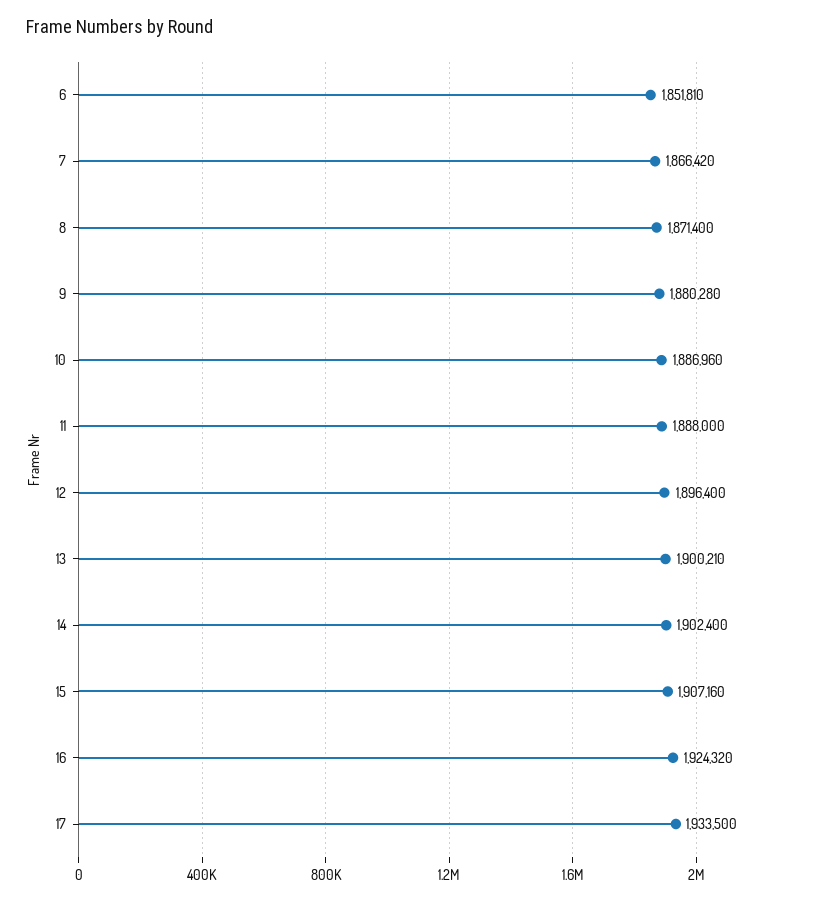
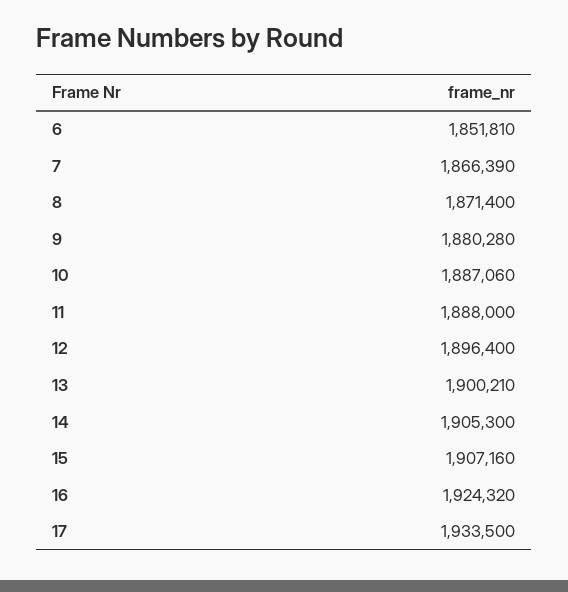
  {
    "6": 1851810,
-   "7": 1866420,
+   "7": 1866390,
    "8": 1871400,
    "9": 1880280,
-   "10": 1886960,
+   "10": 1887060,
    "11": 1888000,
    "12": 1896400,
    "13": 1900210,
-   "14": 1902400,
+   "14": 1905300,
    "15": 1907160,
    "16": 1924320,
    "17": 1933500
  }

